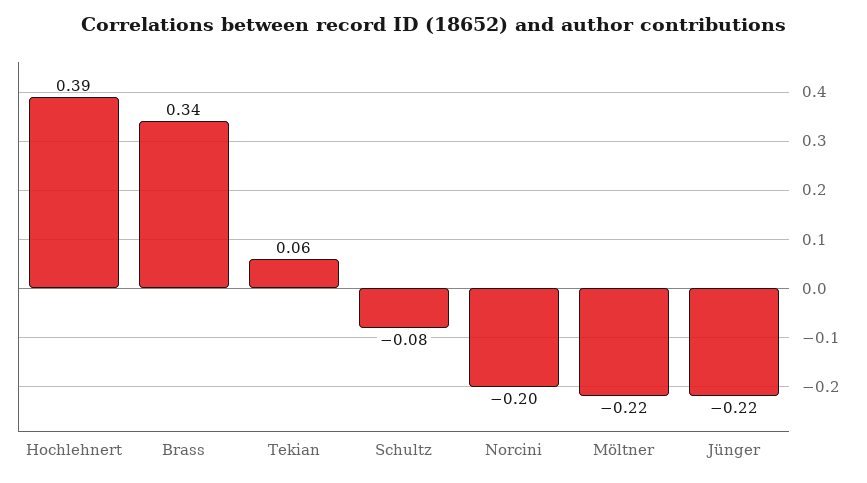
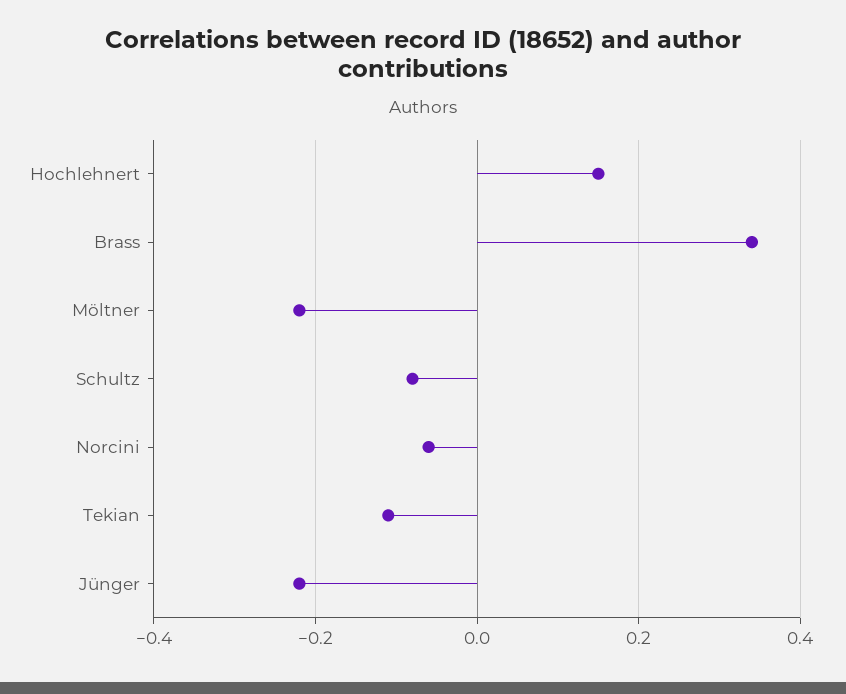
  {
-   "Hochlehnert": 0.39,
+   "Hochlehnert": 0.15,
    "Brass": 0.34,
-   "Tekian": 0.06,
+   "Tekian": -0.1,
    "Schultz": -0.08,
-   "Norcini": -0.2,
+   "Norcini": -0.05,
    "Möltner": -0.22,
    "Jünger": -0.22
  }

